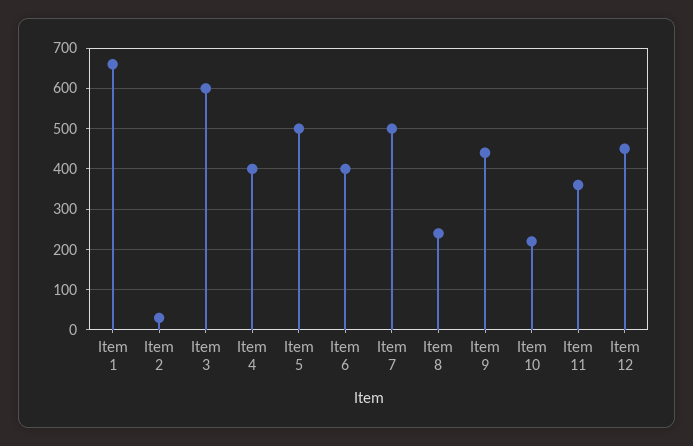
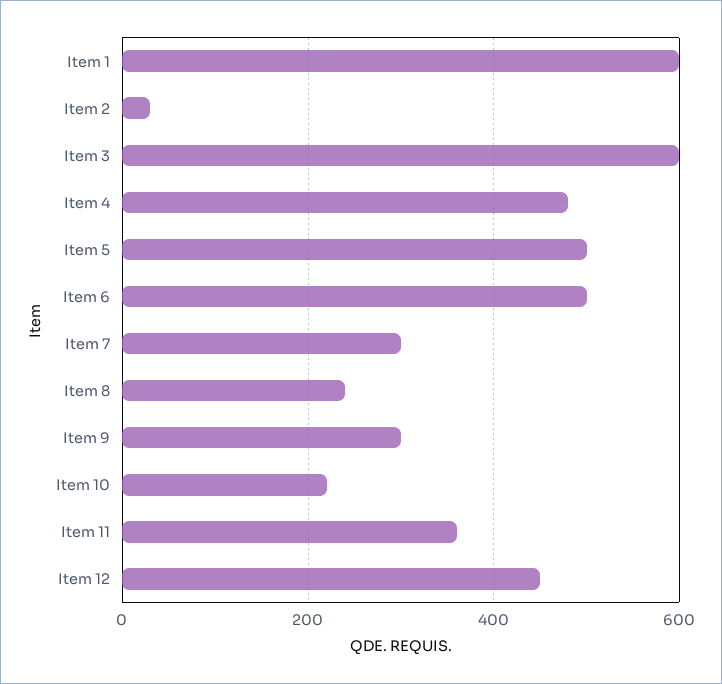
  {
-   "Item 1": 660,
+   "Item 1": 600,
    "Item 2": 40,
    "Item 3": 600,
-   "Item 4": 400,
+   "Item 4": 480,
    "Item 5": 500,
-   "Item 6": 400,
+   "Item 6": 500,
-   "Item 7": 500,
+   "Item 7": 300,
    "Item 8": 240,
-   "Item 9": 440,
+   "Item 9": 300,
    "Item 10": 220,
    "Item 11": 360,
    "Item 12": 460
  }

